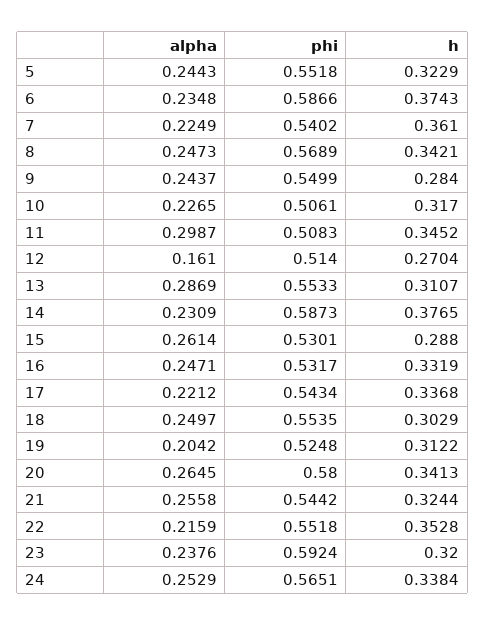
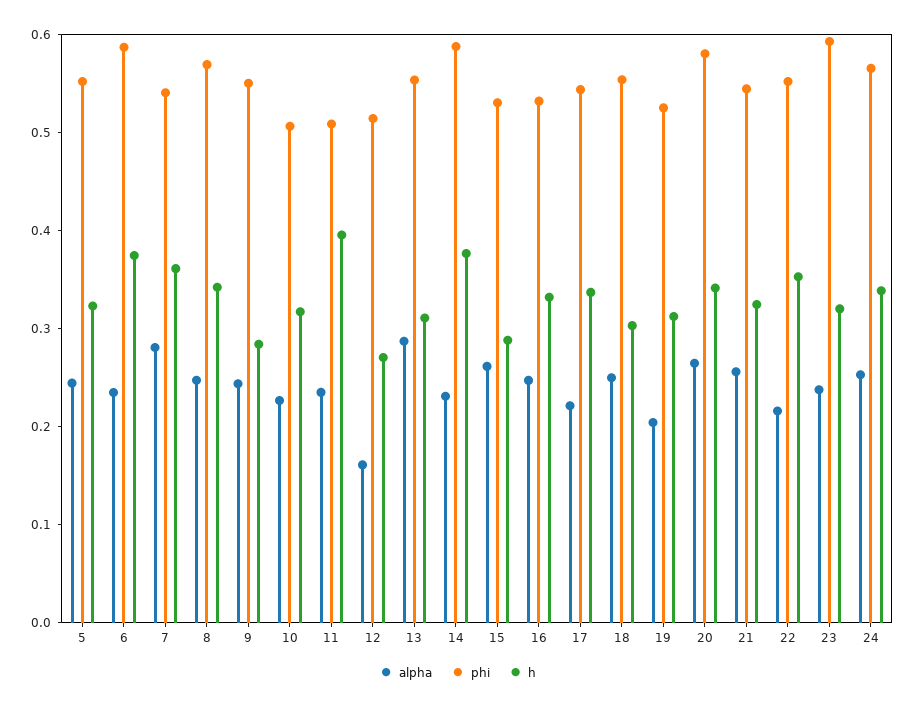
  {
    "alpha": {
      "5": 0.2443,
      "6": 0.2348,
-     "7": 0.2249,
+     "7": 0.28,
      "8": 0.2473,
      "9": 0.2437,
      "10": 0.2265,
-     "11": 0.2987,
+     "11": 0.24,
      "12": 0.161,
      "13": 0.2869,
      "14": 0.2309,
      "15": 0.2614,
      "16": 0.2471,
      "17": 0.2212,
      "18": 0.2497,
      "19": 0.2042,
      "20": 0.2645,
      "21": 0.2558,
      "22": 0.2159,
      "23": 0.2376,
      "24": 0.2529
    },
    "phi": {
      "5": 0.5518,
      "6": 0.5866,
      "7": 0.5402,
      "8": 0.5689,
      "9": 0.5499,
      "10": 0.5061,
      "11": 0.5083,
      "12": 0.514,
      "13": 0.5533,
      "14": 0.5873,
      "15": 0.5301,
      "16": 0.5317,
      "17": 0.5434,
      "18": 0.5535,
      "19": 0.5248,
      "20": 0.58,
      "21": 0.5442,
      "22": 0.5518,
      "23": 0.5924,
      "24": 0.5651
    },
    "h": {
      "5": 0.3229,
      "6": 0.3743,
      "7": 0.361,
      "8": 0.3421,
      "9": 0.284,
      "10": 0.317,
-     "11": 0.3452,
+     "11": 0.4,
      "12": 0.2704,
      "13": 0.3107,
      "14": 0.3765,
      "15": 0.288,
      "16": 0.3319,
      "17": 0.3368,
      "18": 0.3029,
      "19": 0.3122,
      "20": 0.3413,
      "21": 0.3244,
      "22": 0.3528,
      "23": 0.32,
      "24": 0.3384
    }
  }

